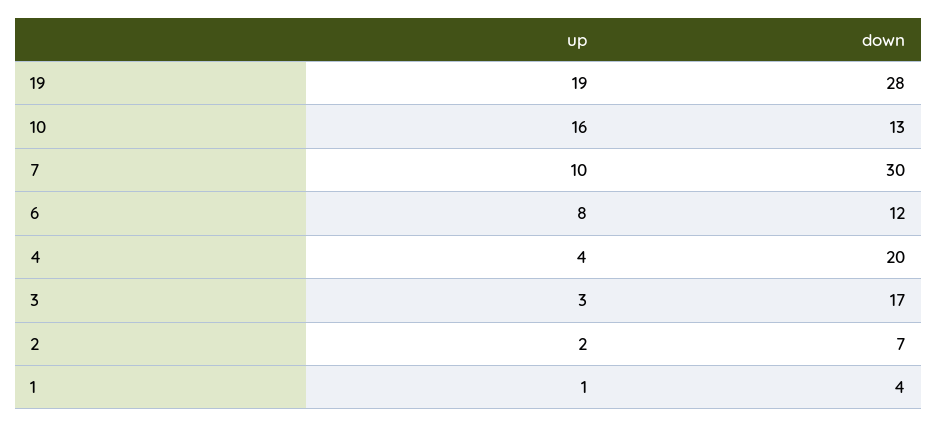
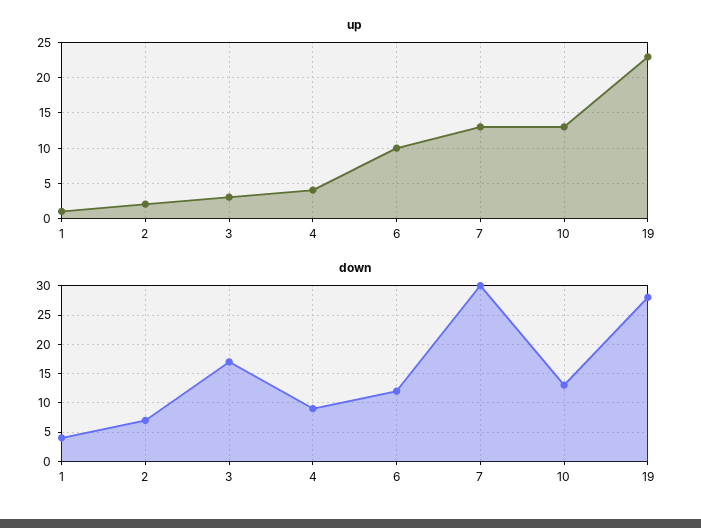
  {
    "up": {
-     "19": 19,
+     "19": 23,
-     "10": 16,
+     "10": 13,
-     "7": 10,
+     "7": 13,
-     "6": 8,
+     "6": 10,
      "4": 4,
      "3": 3,
      "2": 2,
      "1": 1
    },
    "down": {
      "19": 28,
      "10": 13,
      "7": 30,
      "6": 12,
-     "4": 20,
+     "4": 10,
      "3": 17,
      "2": 7,
      "1": 4
    }
  }

